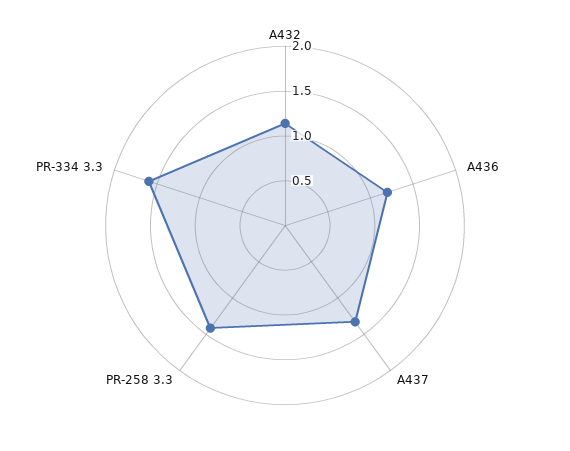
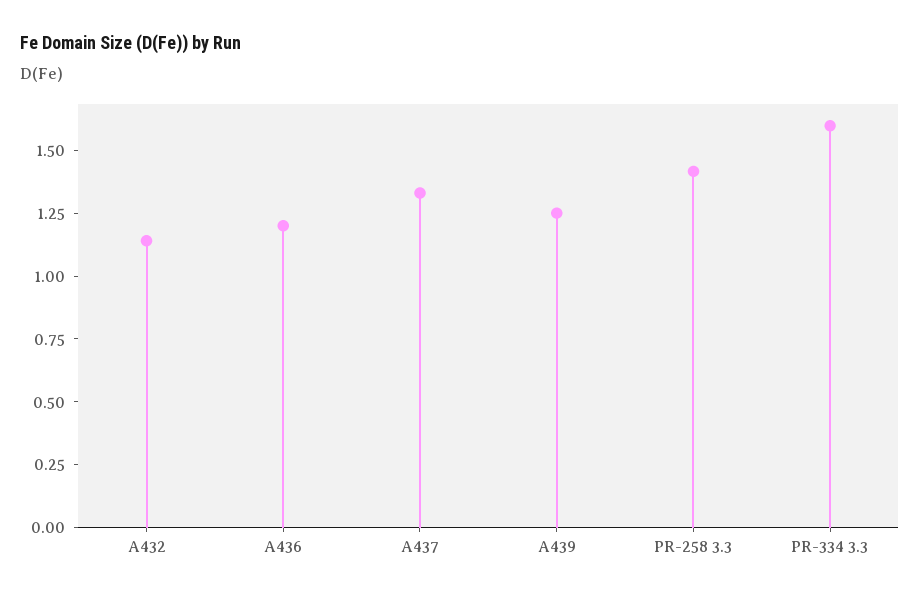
  {
    "A432": 1.15,
    "A436": 1.2,
    "A437": 1.35,
    "PR-258 3.3": 1.4,
-   "PR-334 3.3": 1.6
+   "PR-334 3.3": 1.6,
+   "A439": 1.25
  }

